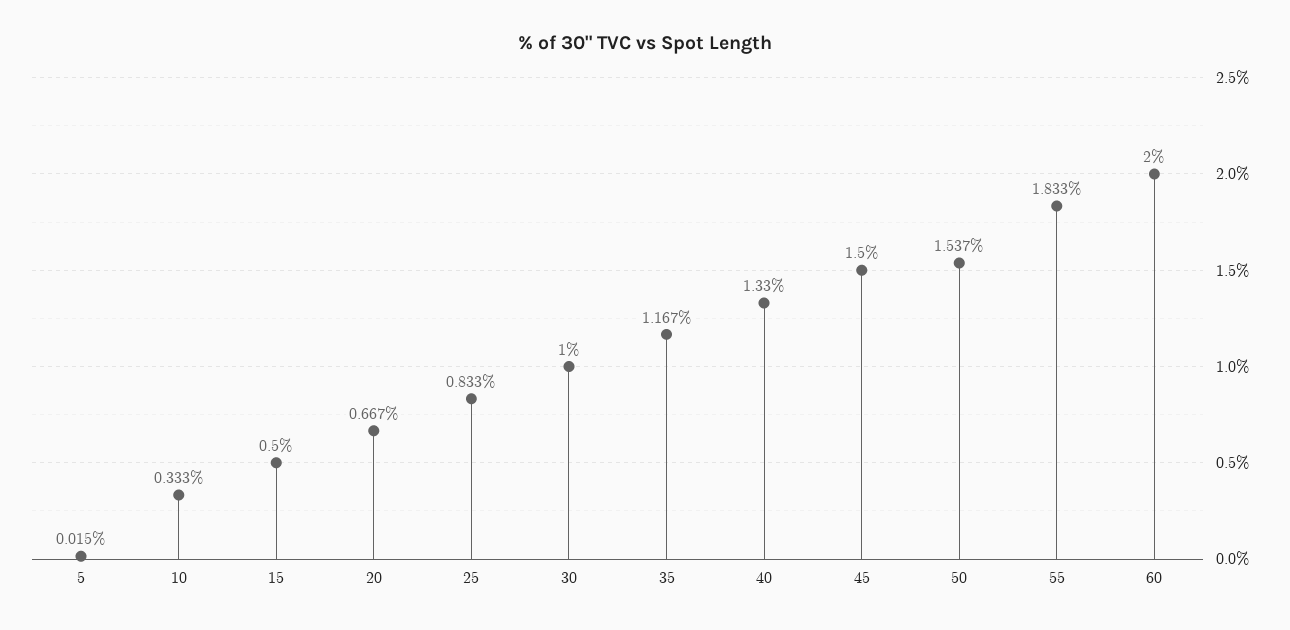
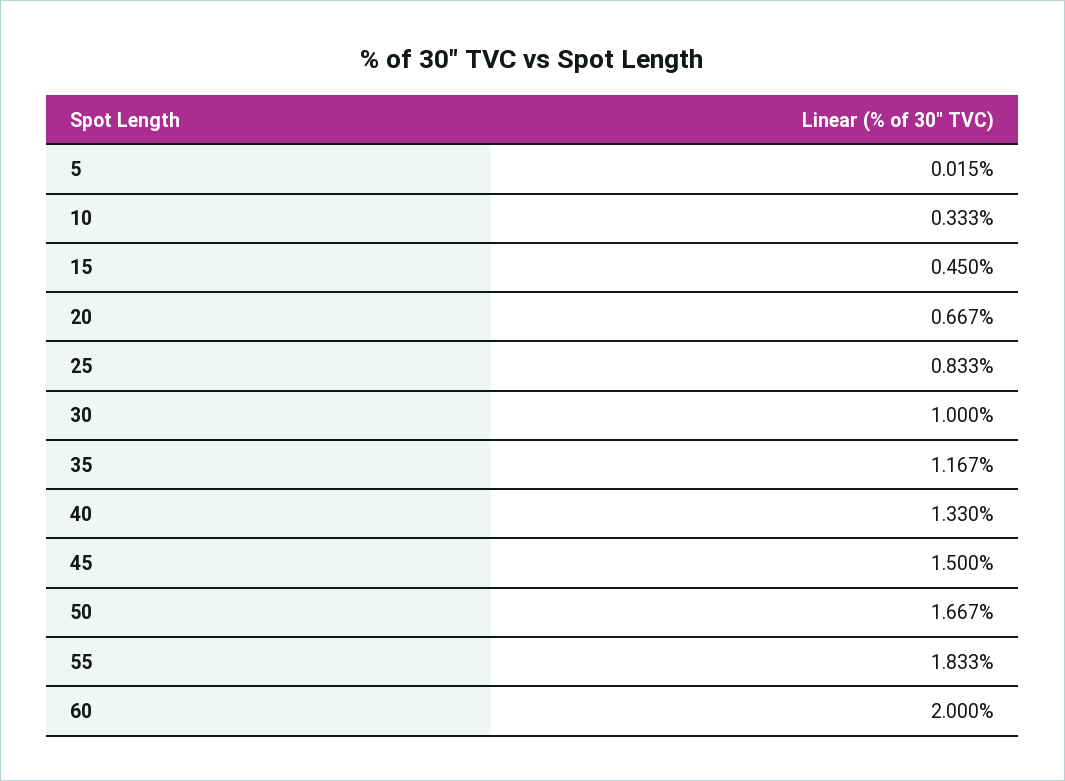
  {
    "5": 0.015,
    "10": 0.333,
-   "15": 0.5,
+   "15": 0.45,
    "20": 0.667,
    "25": 0.833,
    "30": 1,
    "35": 1.167,
    "40": 1.33,
    "45": 1.5,
-   "50": 1.537,
+   "50": 1.667,
    "55": 1.833,
    "60": 2
  }

